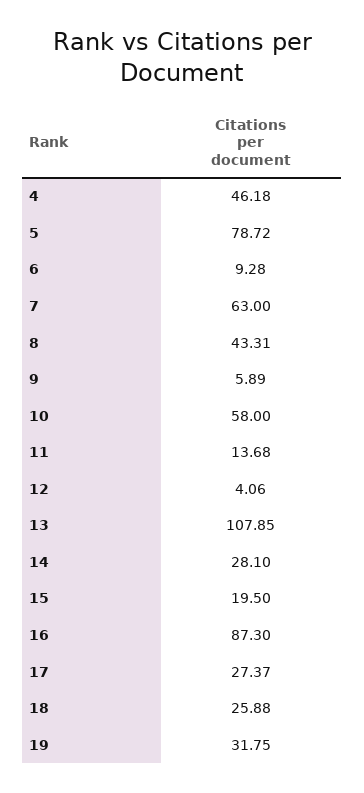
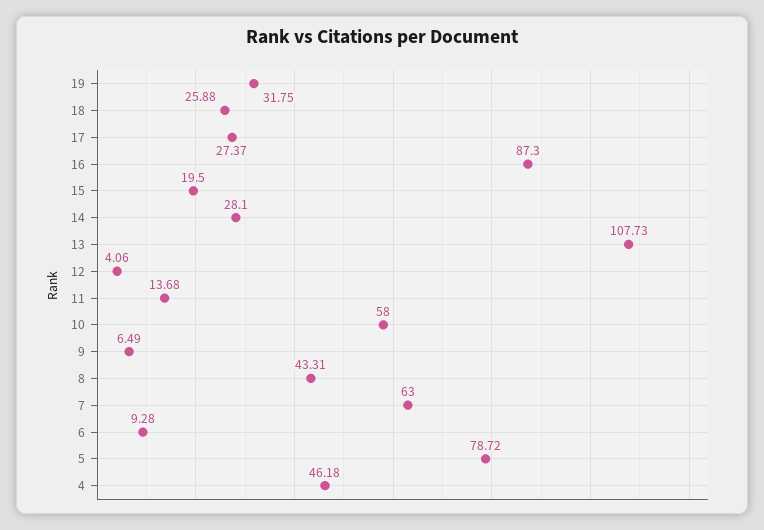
  {
    "4": 46.18,
    "5": 78.72,
    "6": 9.28,
    "7": 63,
    "8": 43.31,
-   "9": 5.89,
+   "9": 6.49,
    "10": 58,
    "11": 13.68,
    "12": 4.06,
-   "13": 107.85,
+   "13": 107.73,
    "14": 28.1,
    "15": 19.5,
    "16": 87.3,
    "17": 27.37,
    "18": 25.88,
    "19": 31.75
  }

